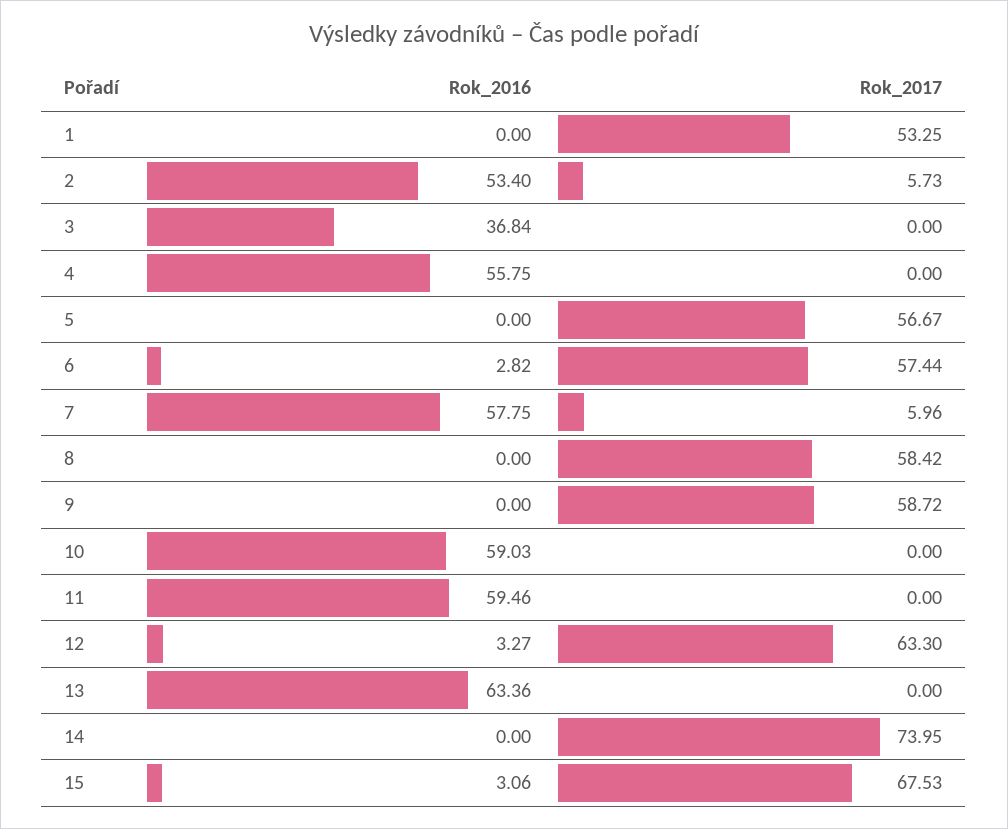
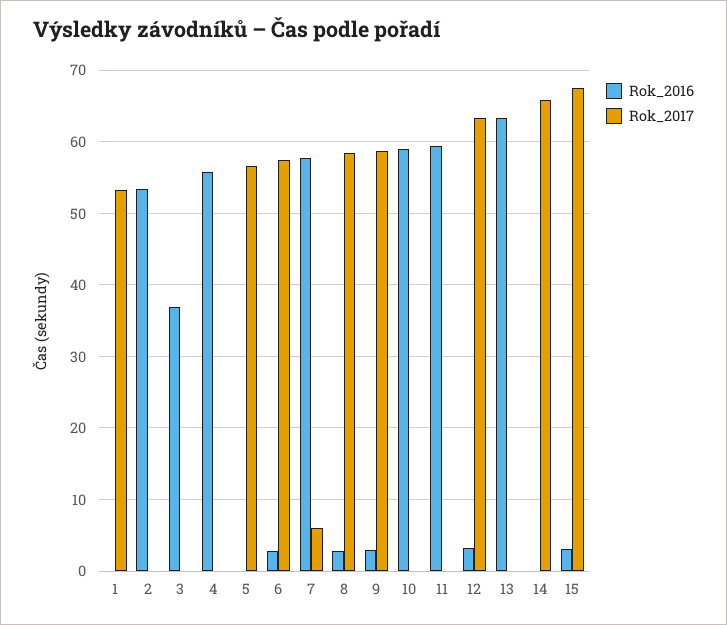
  {
    "Rok_2016": {
      "1": 0,
      "2": 53.4,
      "3": 36.84,
      "4": 55.75,
      "5": 0,
      "6": 2.82,
      "7": 57.75,
-     "8": 0,
+     "8": 3,
-     "9": 0,
+     "9": 3,
      "10": 59.03,
      "11": 59.46,
      "12": 3.27,
      "13": 63.36,
      "14": 0,
      "15": 3.06
    },
    "Rok_2017": {
      "1": 53.25,
-     "2": 5.73,
+     "2": 0,
      "3": 0,
      "4": 0,
      "5": 56.67,
      "6": 57.44,
      "7": 5.96,
      "8": 58.42,
      "9": 58.72,
      "10": 0,
      "11": 0,
      "12": 63.3,
      "13": 0,
-     "14": 73.95,
+     "14": 66,
      "15": 67.53
    }
  }

